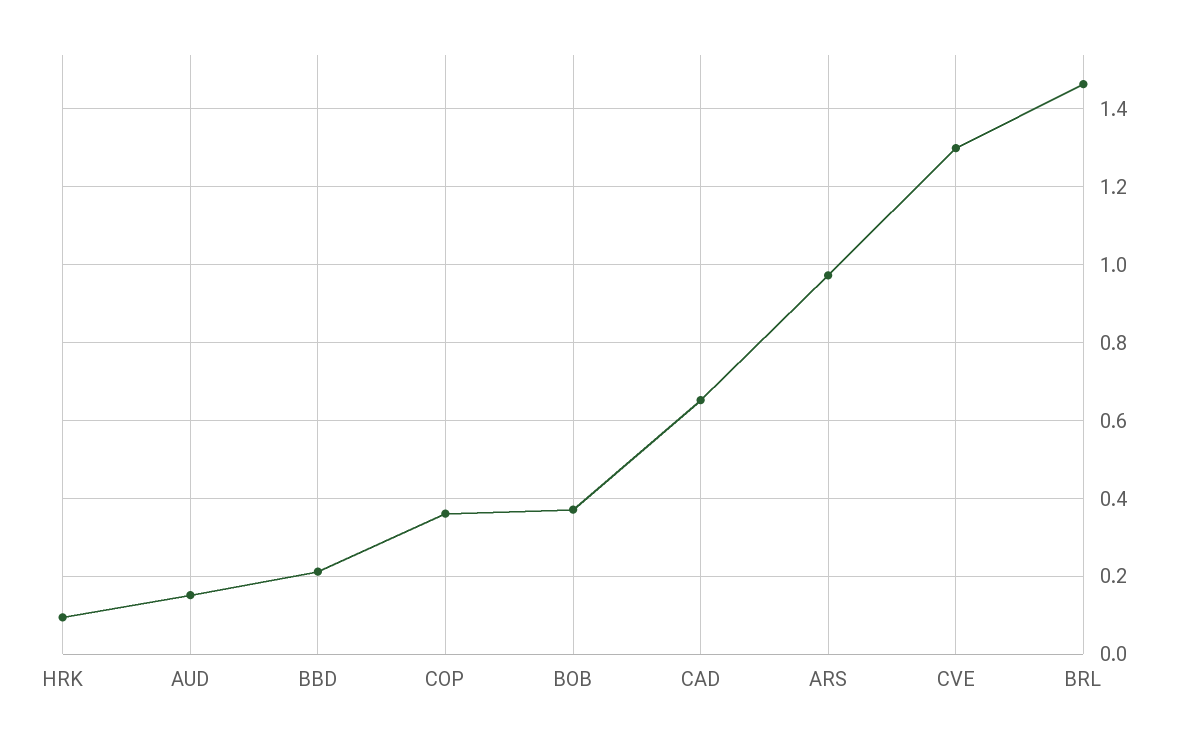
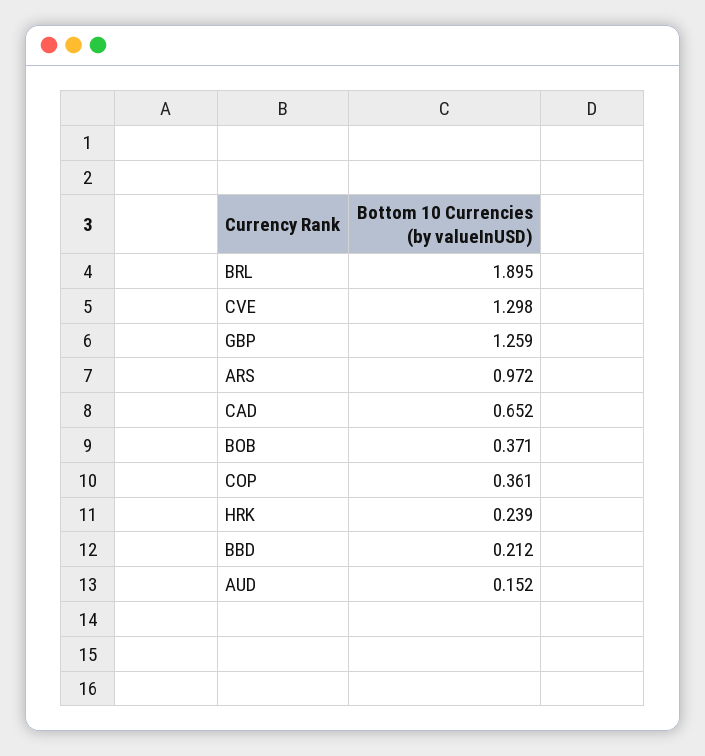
  {
-   "HRK": 0.1,
+   "HRK": 0.239,
    "AUD": 0.152,
    "BBD": 0.212,
    "COP": 0.361,
    "BOB": 0.371,
    "CAD": 0.652,
    "ARS": 0.972,
    "CVE": 1.298,
-   "BRL": 1.46
+   "BRL": 1.895,
+   "GBP": 1.259
  }

